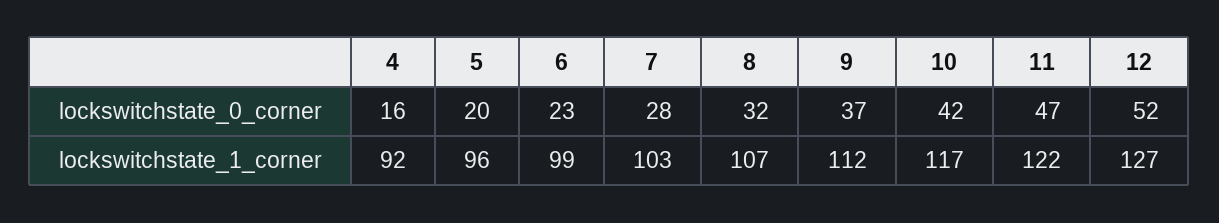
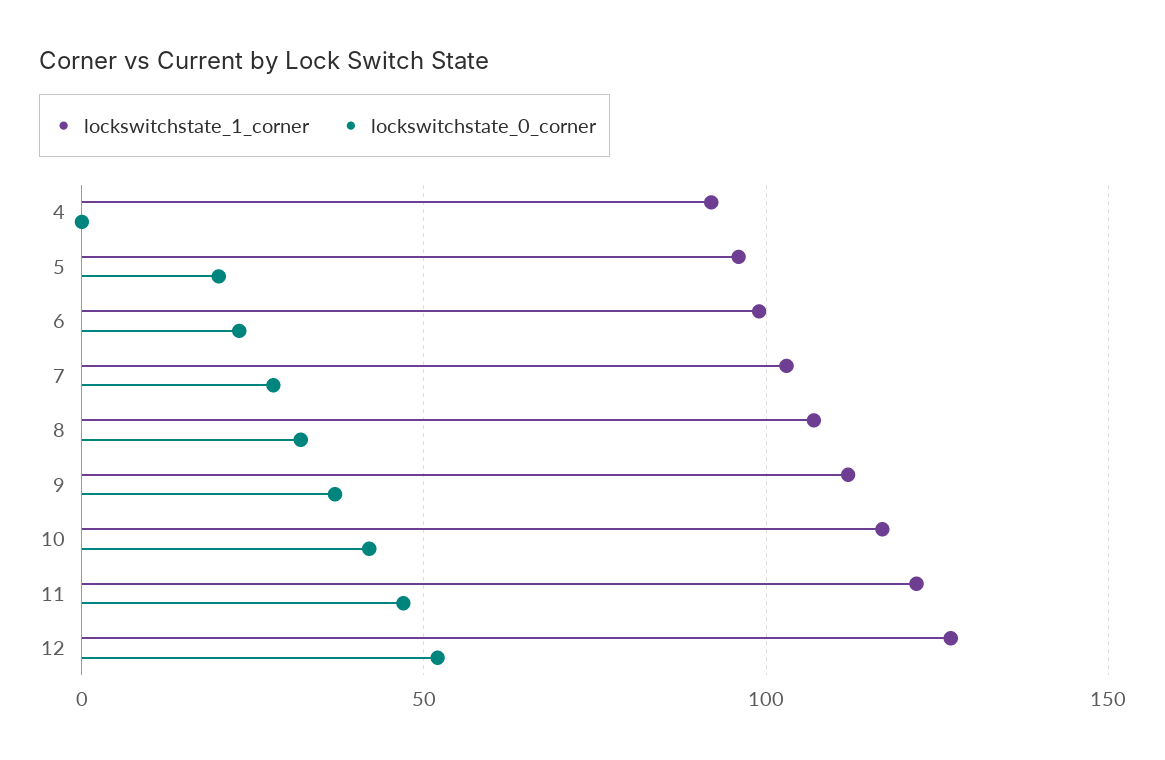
  {
    "lockswitchstate_0_corner": {
-     "4": 16,
+     "4": 0,
      "5": 20,
      "6": 23,
      "7": 28,
      "8": 32,
      "9": 37,
      "10": 42,
      "11": 47,
      "12": 52
    },
    "lockswitchstate_1_corner": {
      "4": 92,
      "5": 96,
      "6": 99,
      "7": 103,
      "8": 107,
      "9": 112,
      "10": 117,
      "11": 122,
      "12": 127
    }
  }

